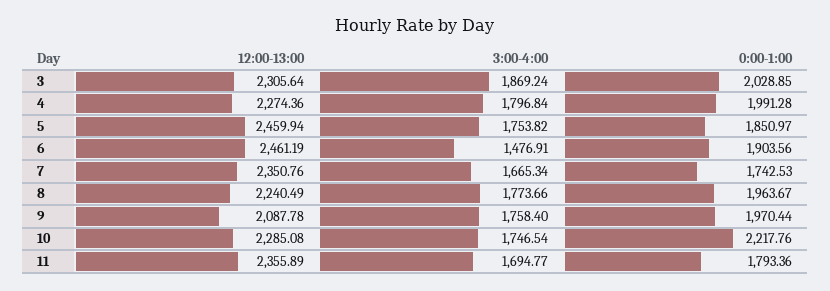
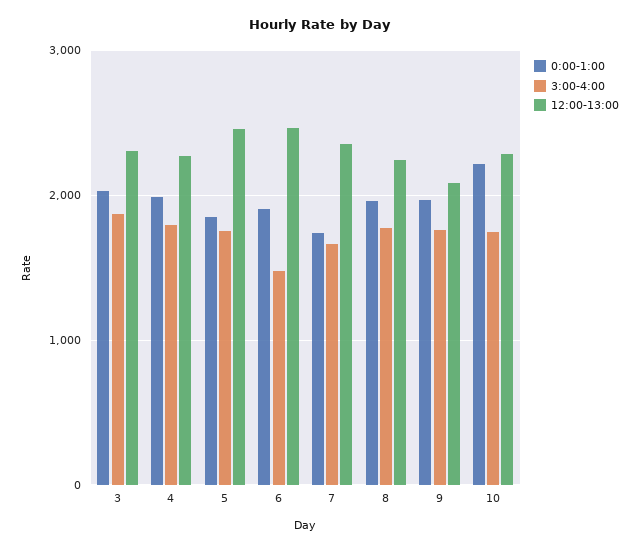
  {
    "12:00-13:00": {
      "3": 2305.64,
      "4": 2274.36,
      "5": 2459.94,
      "6": 2461.19,
      "7": 2350.76,
      "8": 2240.49,
      "9": 2087.78,
-     "10": 2285.08,
+     "10": 2285.08
-     "11": 2355.89
    },
    "3:00-4:00": {
      "3": 1869.24,
      "4": 1796.84,
      "5": 1753.82,
      "6": 1476.91,
      "7": 1665.34,
      "8": 1773.66,
      "9": 1758.4,
-     "10": 1746.54,
+     "10": 1746.54
-     "11": 1694.77
    },
    "0:00-1:00": {
      "3": 2028.85,
      "4": 1991.28,
      "5": 1850.97,
      "6": 1903.56,
      "7": 1742.53,
      "8": 1963.67,
      "9": 1970.44,
-     "10": 2217.76,
+     "10": 2217.76
-     "11": 1793.36
    }
  }

